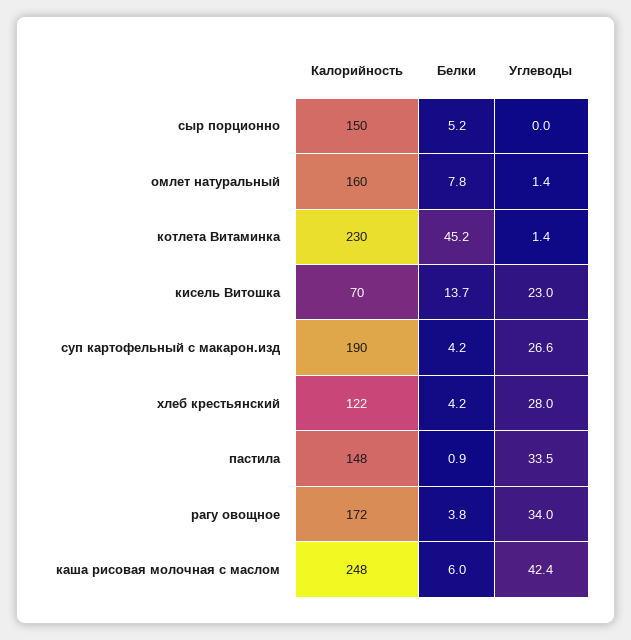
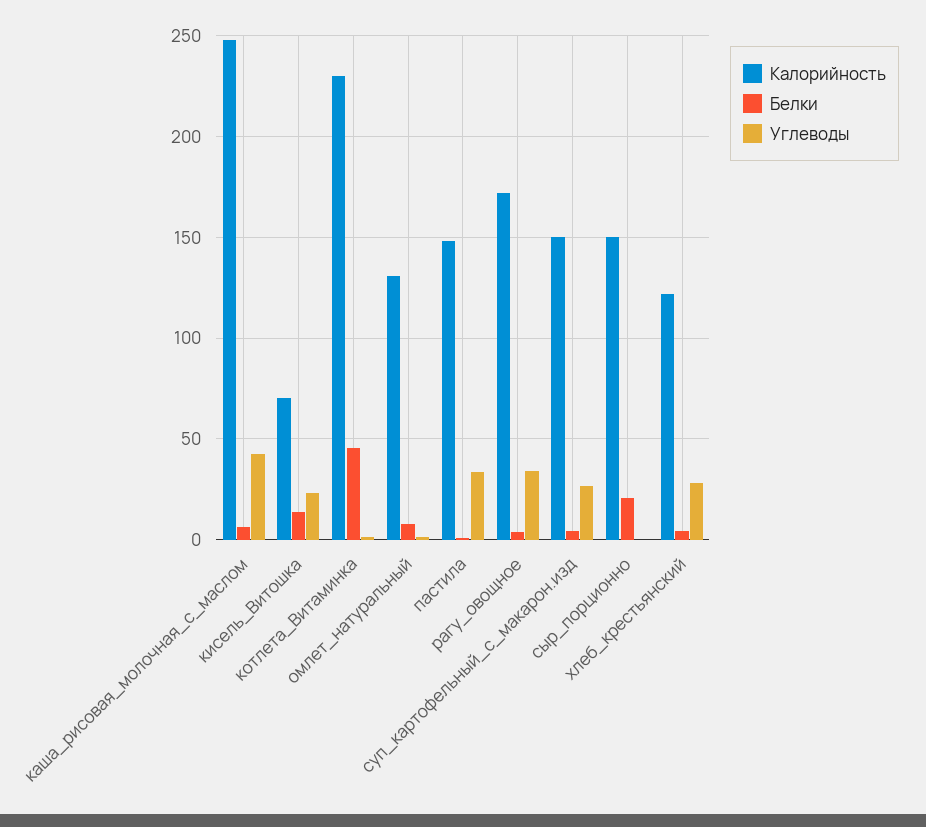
  {
    "Калорийность": {
      "сыр порционно": 150,
-     "омлет натуральный": 160,
+     "омлет натуральный": 130,
      "котлета Витаминка": 230,
      "кисель Витошка": 70,
-     "суп картофельный с макарон.изд": 190,
+     "суп картофельный с макарон.изд": 150,
      "хлеб крестьянский": 122,
      "пастила": 148,
      "рагу овощное": 172,
      "каша рисовая молочная с маслом": 248
    },
    "Белки": {
-     "сыр порционно": 5.2,
+     "сыр порционно": 20,
      "омлет натуральный": 7.8,
      "котлета Витаминка": 45.2,
      "кисель Витошка": 13.7,
      "суп картофельный с макарон.изд": 4.2,
      "хлеб крестьянский": 4.2,
      "пастила": 0.9,
      "рагу овощное": 3.8,
      "каша рисовая молочная с маслом": 6
    },
    "Углеводы": {
      "сыр порционно": 0,
      "омлет натуральный": 1.4,
      "котлета Витаминка": 1.4,
      "кисель Витошка": 23,
      "суп картофельный с макарон.изд": 26.6,
      "хлеб крестьянский": 28,
      "пастила": 33.5,
      "рагу овощное": 34,
      "каша рисовая молочная с маслом": 42.4
    }
  }

